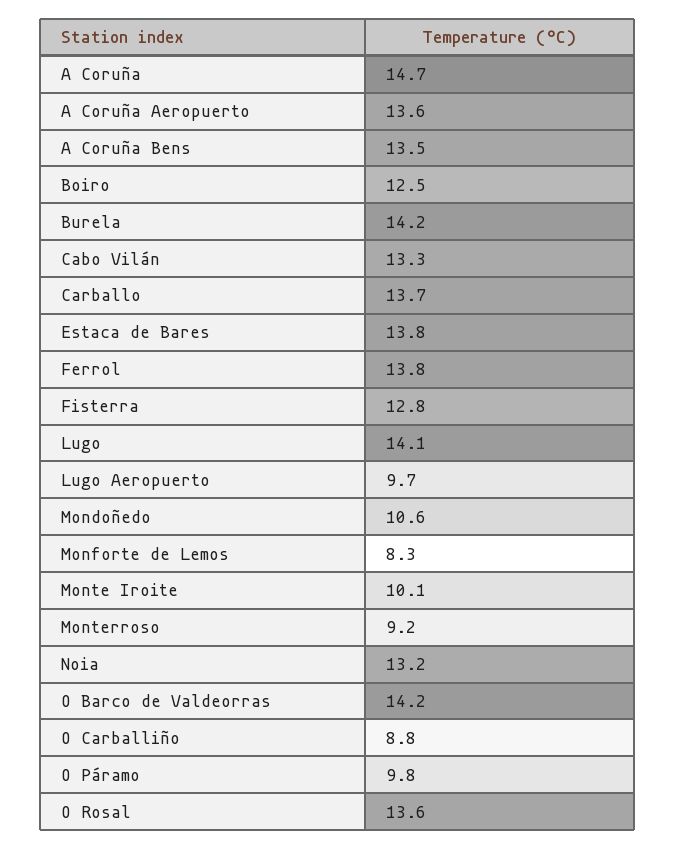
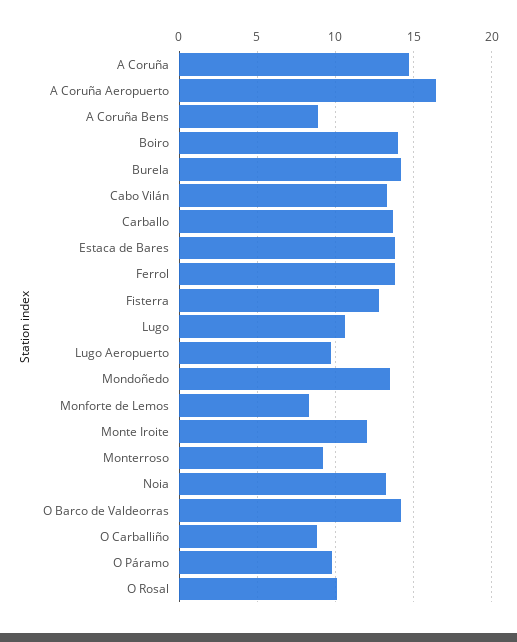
  {
    "A Coruña": 14.7,
-   "A Coruña Aeropuerto": 13.6,
+   "A Coruña Aeropuerto": 16.5,
-   "A Coruña Bens": 13.5,
+   "A Coruña Bens": 9,
-   "Boiro": 12.5,
+   "Boiro": 14,
    "Burela": 14.2,
    "Cabo Vilán": 13.3,
    "Carballo": 13.7,
    "Estaca de Bares": 13.8,
    "Ferrol": 13.8,
    "Fisterra": 12.8,
-   "Lugo": 14.1,
+   "Lugo": 10.5,
    "Lugo Aeropuerto": 9.7,
-   "Mondoñedo": 10.6,
+   "Mondoñedo": 13.5,
    "Monforte de Lemos": 8.3,
-   "Monte Iroite": 10.1,
+   "Monte Iroite": 12,
    "Monterroso": 9.2,
    "Noia": 13.2,
    "O Barco de Valdeorras": 14.2,
    "O Carballiño": 8.8,
    "O Páramo": 9.8,
-   "O Rosal": 13.6
+   "O Rosal": 10
  }

